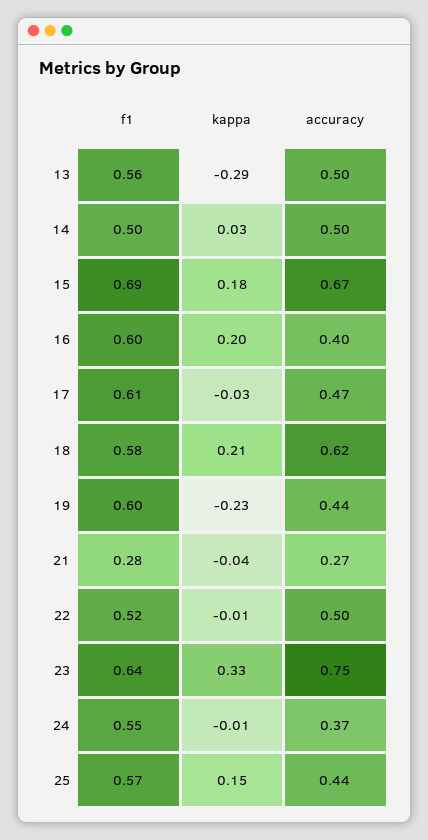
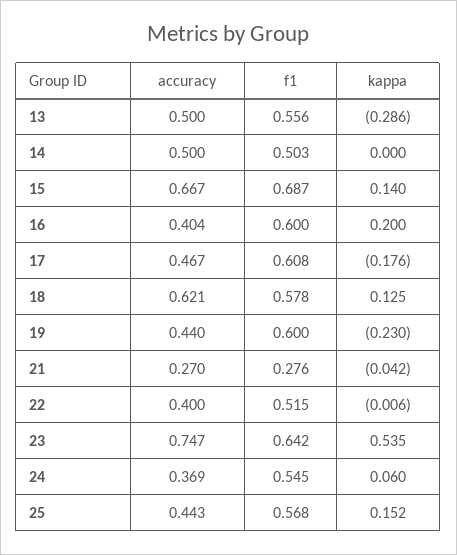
  {
    "f1": {
      "13": 0.556,
      "14": 0.503,
      "15": 0.687,
      "16": 0.6,
      "17": 0.608,
      "18": 0.578,
      "19": 0.6,
      "21": 0.276,
      "22": 0.515,
      "23": 0.642,
      "24": 0.545,
      "25": 0.568
    },
    "kappa": {
      "13": -0.286,
-     "14": 0.03,
+     "14": 0,
-     "15": 0.18,
+     "15": 0.14,
      "16": 0.2,
-     "17": -0.03,
+     "17": -0.176,
-     "18": 0.21,
+     "18": 0.125,
      "19": -0.23,
      "21": -0.042,
      "22": -0.006,
-     "23": 0.33,
+     "23": 0.535,
-     "24": -0.01,
+     "24": 0.06,
      "25": 0.152
    },
    "accuracy": {
      "13": 0.5,
      "14": 0.5,
      "15": 0.667,
      "16": 0.404,
      "17": 0.467,
      "18": 0.621,
      "19": 0.44,
      "21": 0.27,
-     "22": 0.5,
+     "22": 0.4,
      "23": 0.747,
      "24": 0.369,
      "25": 0.443
    }
  }

